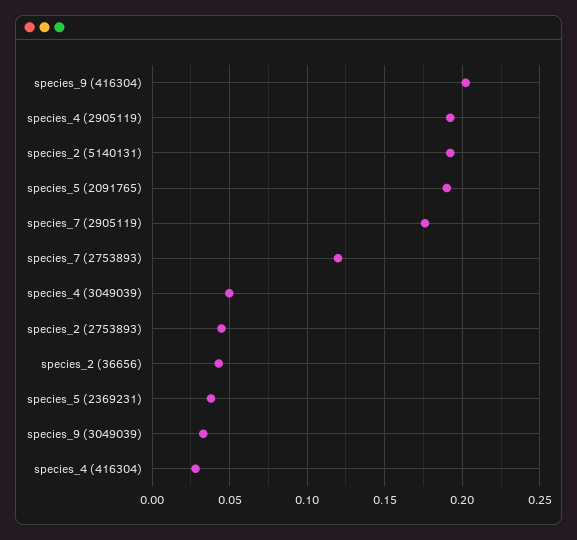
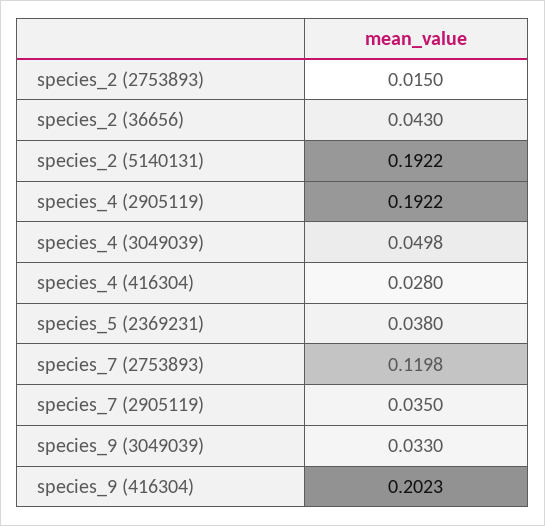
  {
    "species_9 (416304)": 0.2023,
    "species_4 (2905119)": 0.1922,
    "species_2 (5140131)": 0.1922,
-   "species_5 (2091765)": 0.19,
-   "species_7 (2905119)": 0.175,
+   "species_7 (2905119)": 0.035,
    "species_7 (2753893)": 0.1198,
    "species_4 (3049039)": 0.0498,
-   "species_2 (2753893)": 0.045,
+   "species_2 (2753893)": 0.015,
    "species_2 (36656)": 0.043,
    "species_5 (2369231)": 0.038,
    "species_9 (3049039)": 0.033,
    "species_4 (416304)": 0.028
  }

